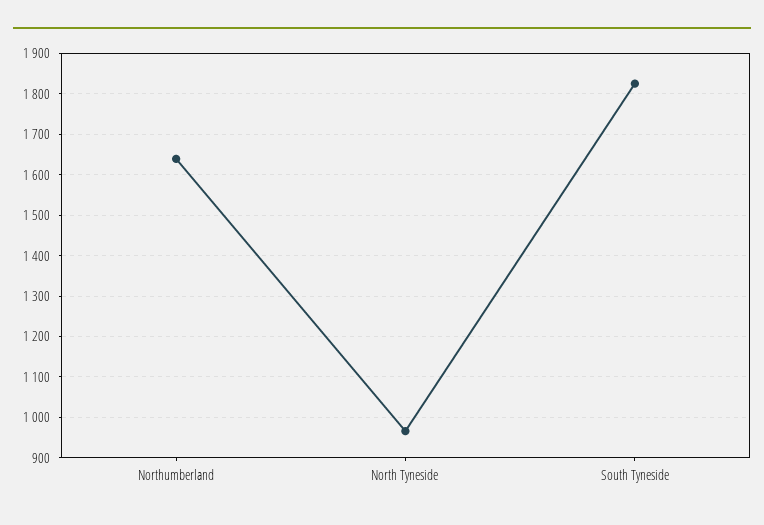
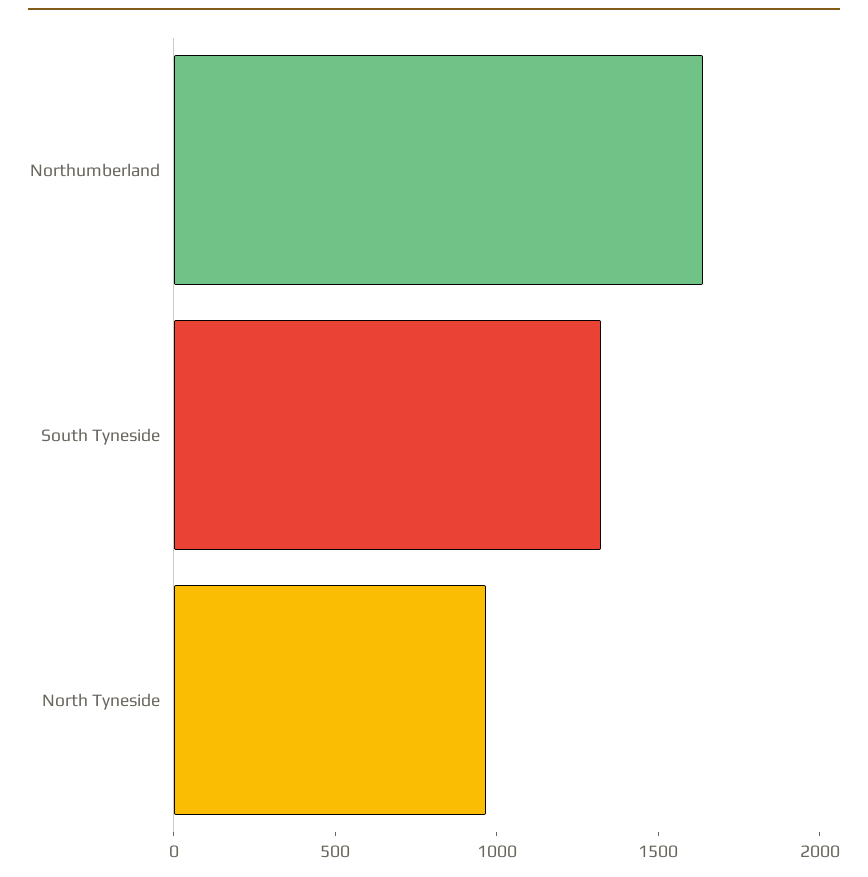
  {
    "Northumberland": 1640,
    "North Tyneside": 960,
-   "South Tyneside": 1820
+   "South Tyneside": 1300
  }

